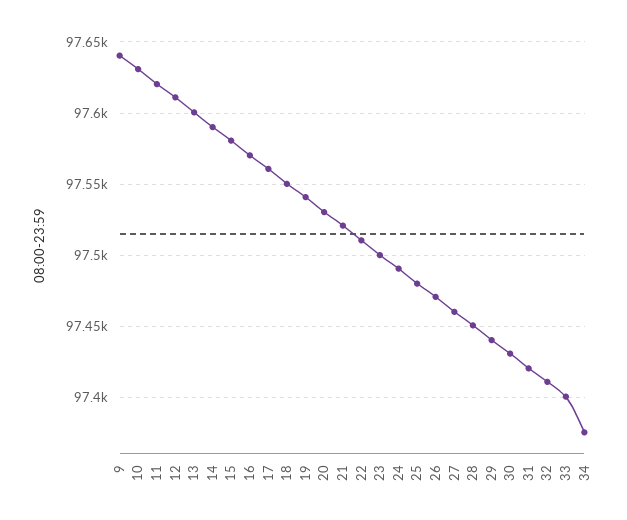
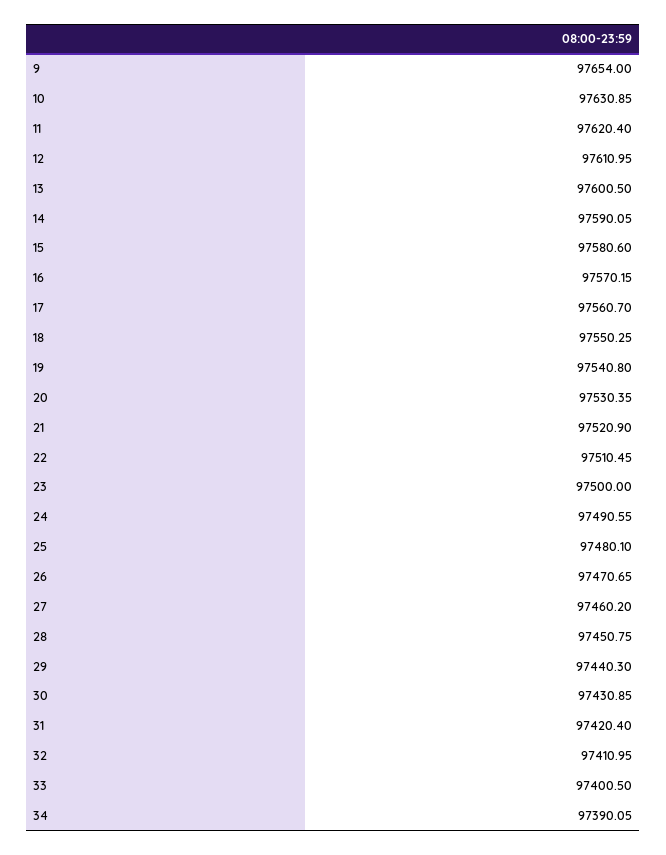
  {
-   "9": 97640,
+   "9": 97654,
    "10": 97630.85,
    "11": 97620.4,
    "12": 97610.95,
    "13": 97600.5,
    "14": 97590.05,
    "15": 97580.6,
    "16": 97570.15,
    "17": 97560.7,
    "18": 97550.25,
    "19": 97540.8,
    "20": 97530.35,
    "21": 97520.9,
    "22": 97510.45,
    "23": 97500,
    "24": 97490.55,
    "25": 97480.1,
    "26": 97470.65,
    "27": 97460.2,
    "28": 97450.75,
    "29": 97440.3,
    "30": 97430.85,
    "31": 97420.4,
    "32": 97410.95,
    "33": 97400.5,
-   "34": 97375
+   "34": 97390.05
  }

